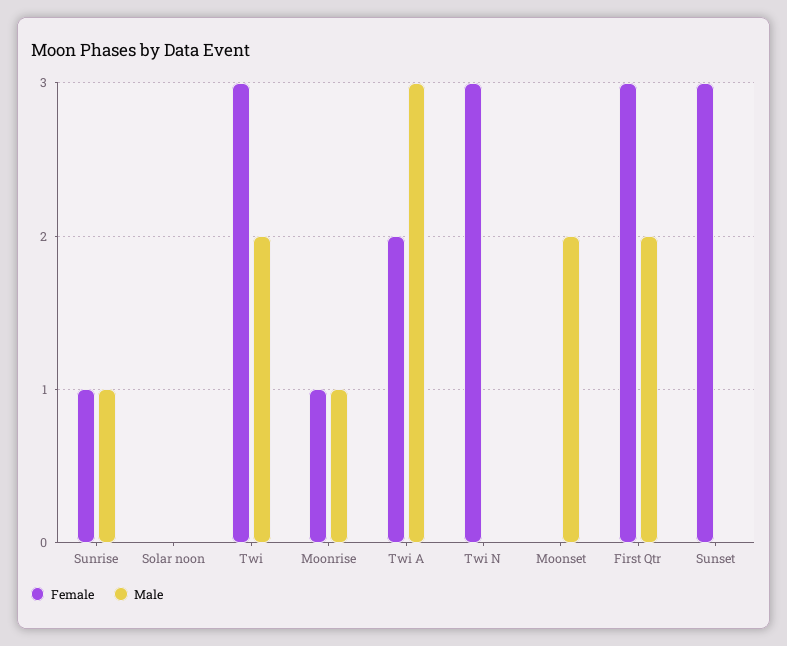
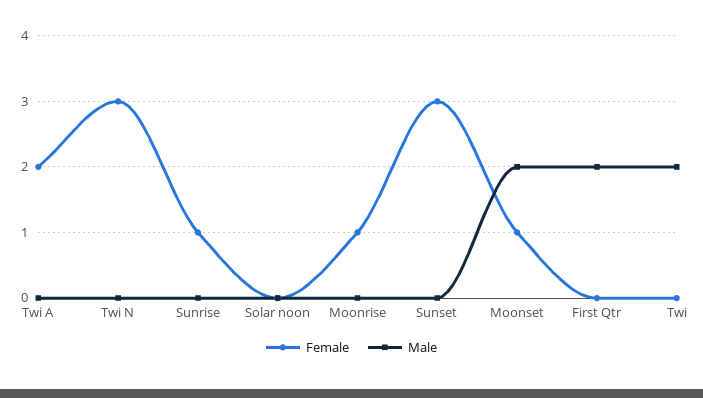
  {
    "Female": {
      "Sunrise": 1,
      "Solar noon": 0,
-     "Twi": 3,
+     "Twi": 0,
      "Moonrise": 1,
      "Twi A": 2,
      "Twi N": 3,
-     "Moonset": 0,
+     "Moonset": 1,
-     "First Qtr": 3,
+     "First Qtr": 0,
      "Sunset": 3
    },
    "Male": {
-     "Sunrise": 1,
+     "Sunrise": 0,
      "Solar noon": 0,
      "Twi": 2,
-     "Moonrise": 1,
+     "Moonrise": 0,
-     "Twi A": 3,
+     "Twi A": 0,
      "Twi N": 0,
      "Moonset": 2,
      "First Qtr": 2,
      "Sunset": 0
    }
  }

